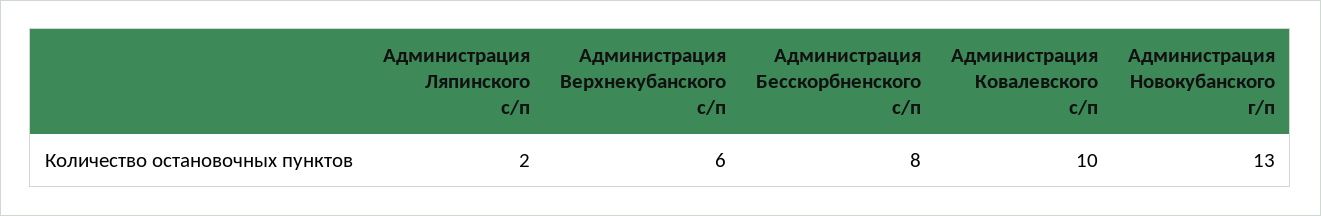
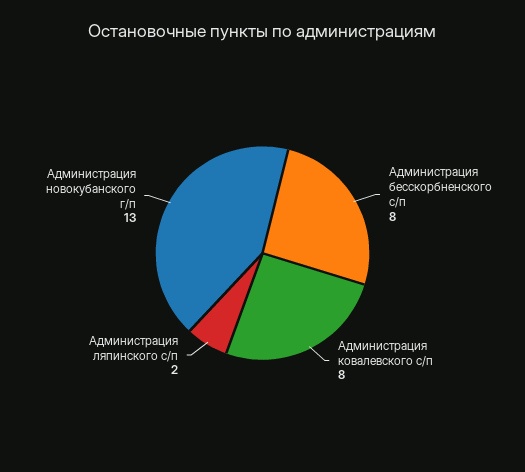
  {
    "Администрация Ляпинского с/п": 2,
-   "Администрация Верхнекубанского с/п": 6,
    "Администрация Бесскорбненского с/п": 8,
-   "Администрация Ковалевского с/п": 10,
+   "Администрация Ковалевского с/п": 8,
    "Администрация Новокубанского г/п": 13
  }

